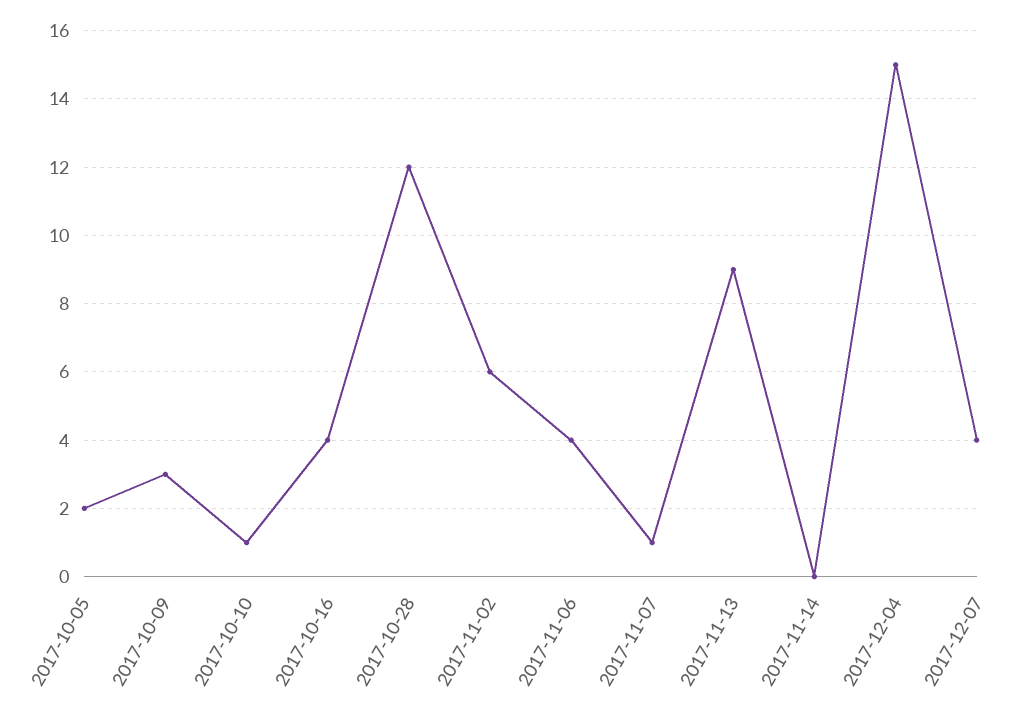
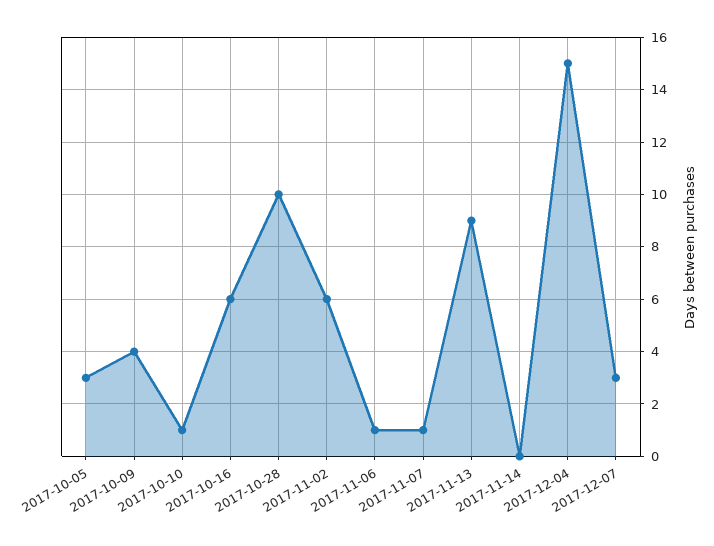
  {
-   "2017-10-05": 2,
+   "2017-10-05": 3,
-   "2017-10-09": 3,
+   "2017-10-09": 4,
    "2017-10-10": 1,
-   "2017-10-16": 4,
+   "2017-10-16": 6,
-   "2017-10-28": 12,
+   "2017-10-28": 10,
    "2017-11-02": 6,
-   "2017-11-06": 4,
+   "2017-11-06": 1,
    "2017-11-07": 1,
    "2017-11-13": 9,
    "2017-11-14": 0,
    "2017-12-04": 15,
-   "2017-12-07": 4
+   "2017-12-07": 3
  }

